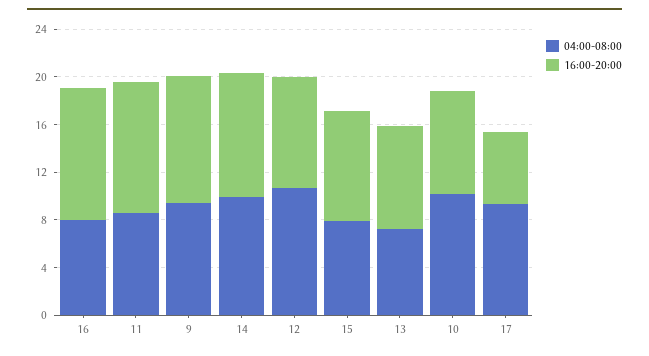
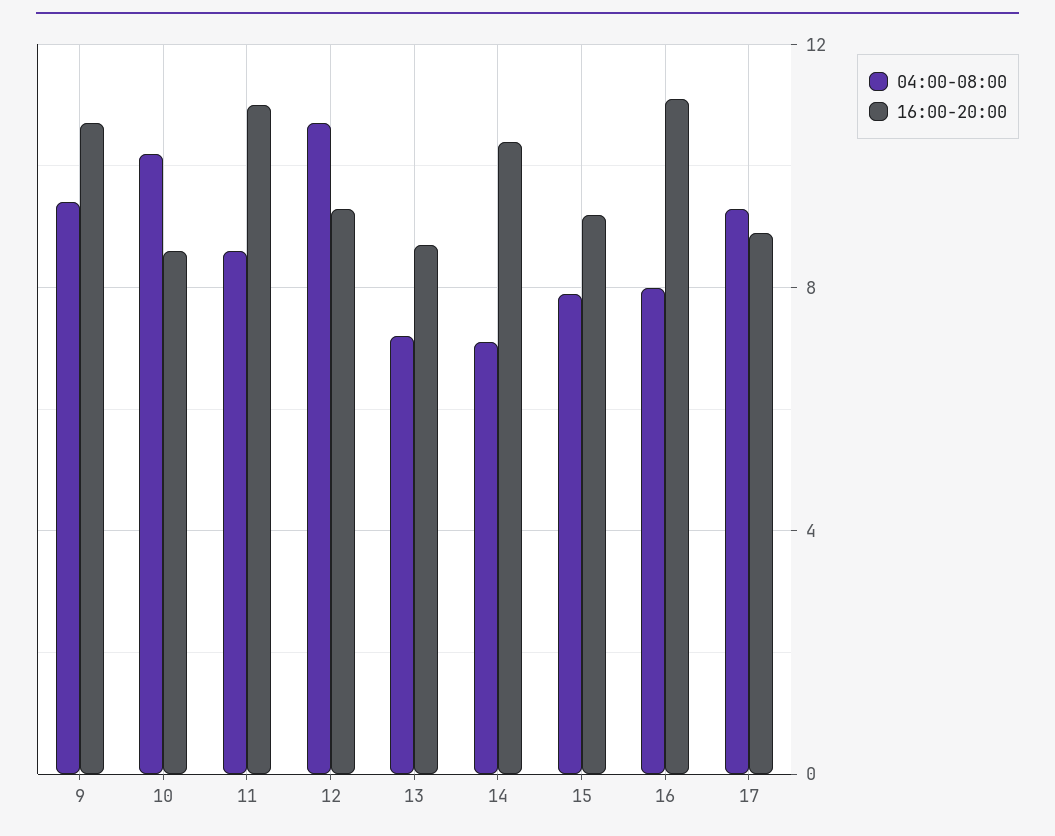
  {
    "04:00-08:00": {
      "16": 8,
      "11": 8.5,
      "9": 9.5,
-     "14": 10,
+     "14": 7,
      "12": 10.5,
      "15": 8,
      "13": 7,
      "10": 10,
      "17": 9.5
    },
    "16:00-20:00": {
      "16": 11,
      "11": 11,
      "9": 10.5,
      "14": 10.5,
      "12": 9.5,
      "15": 9,
      "13": 8.5,
      "10": 8.5,
-     "17": 6
+     "17": 9
    }
  }

